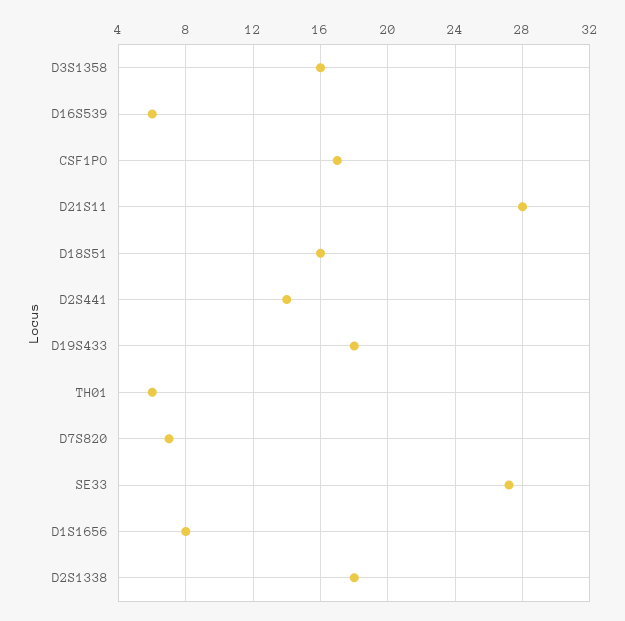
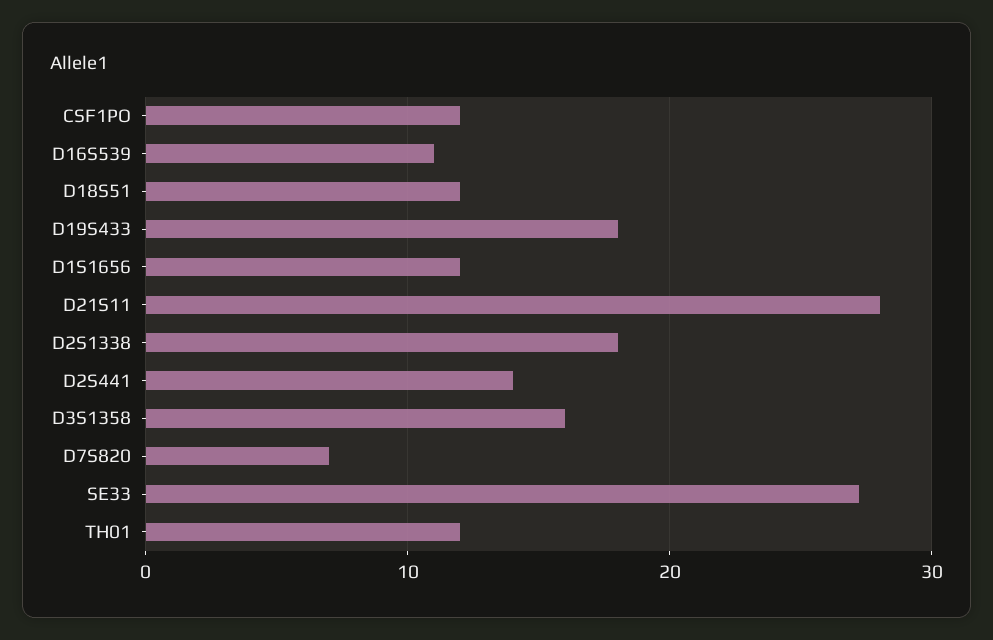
  {
    "D3S1358": 16,
-   "D16S539": 6,
+   "D16S539": 11,
-   "CSF1PO": 17,
+   "CSF1PO": 12,
    "D21S11": 28,
-   "D18S51": 16,
+   "D18S51": 12,
    "D2S441": 14,
    "D19S433": 18,
-   "TH01": 6,
+   "TH01": 12,
    "D7S820": 7,
    "SE33": 27,
-   "D1S1656": 8,
+   "D1S1656": 12,
    "D2S1338": 18
  }

